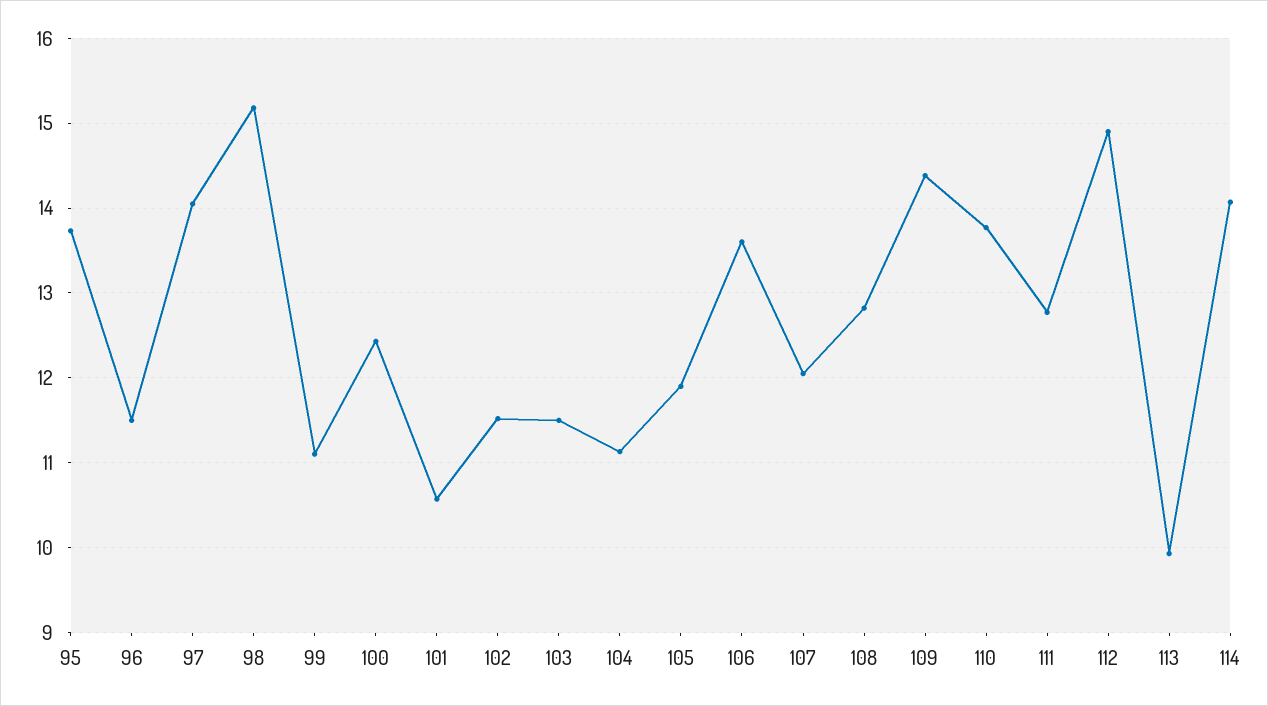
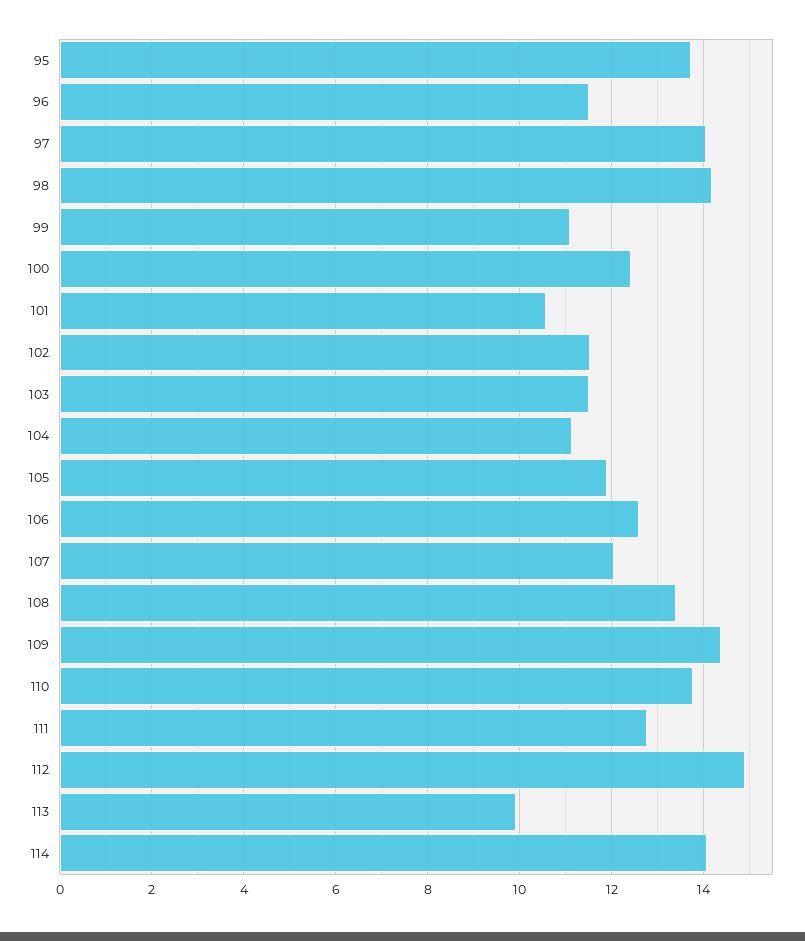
  {
    "95": 13.7,
    "96": 11.5,
    "97": 14.1,
-   "98": 15.2,
+   "98": 14.2,
    "99": 11.1,
    "100": 12.4,
    "101": 10.6,
    "102": 11.5,
    "103": 11.5,
    "104": 11.1,
    "105": 11.9,
-   "106": 13.6,
+   "106": 12.6,
    "107": 12.1,
-   "108": 12.8,
+   "108": 13.4,
    "109": 14.4,
    "110": 13.8,
    "111": 12.8,
    "112": 14.9,
    "113": 9.9,
    "114": 14.1
  }

